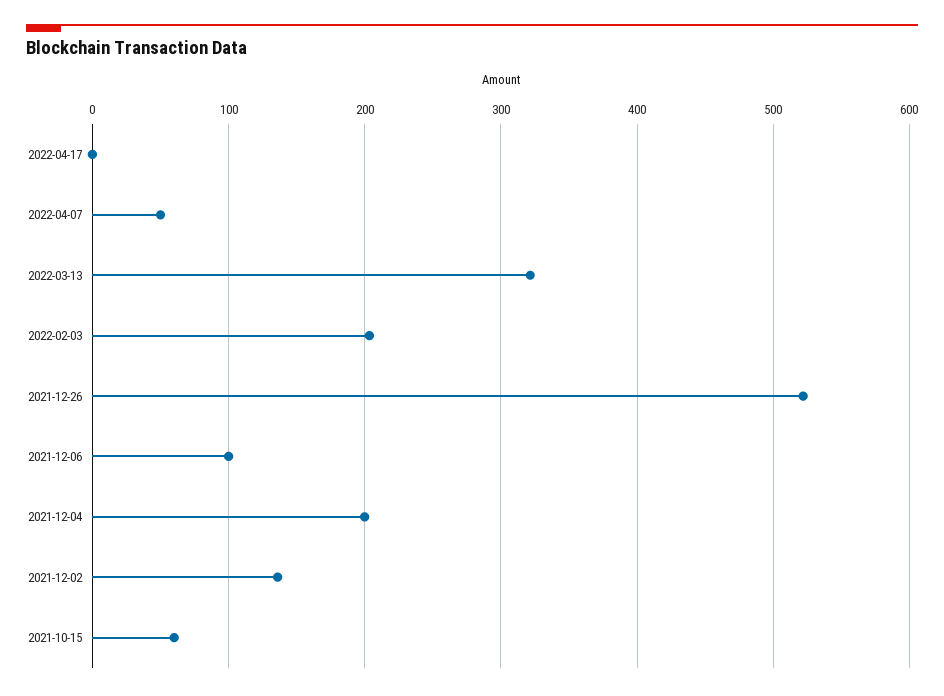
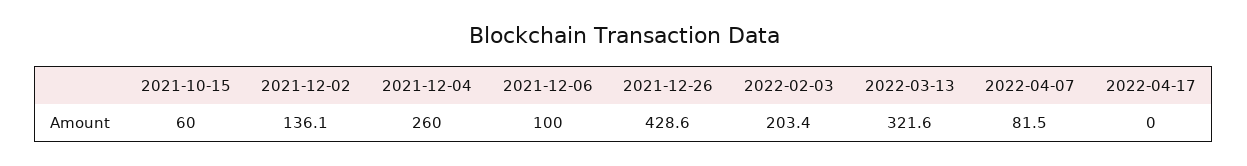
  {
    "2022-04-17": 0,
-   "2022-04-07": 50,
+   "2022-04-07": 81.5,
    "2022-03-13": 321.6,
    "2022-02-03": 203.4,
-   "2021-12-26": 520,
+   "2021-12-26": 428.6,
    "2021-12-06": 100,
-   "2021-12-04": 200,
+   "2021-12-04": 260,
    "2021-12-02": 136.1,
    "2021-10-15": 60
  }

